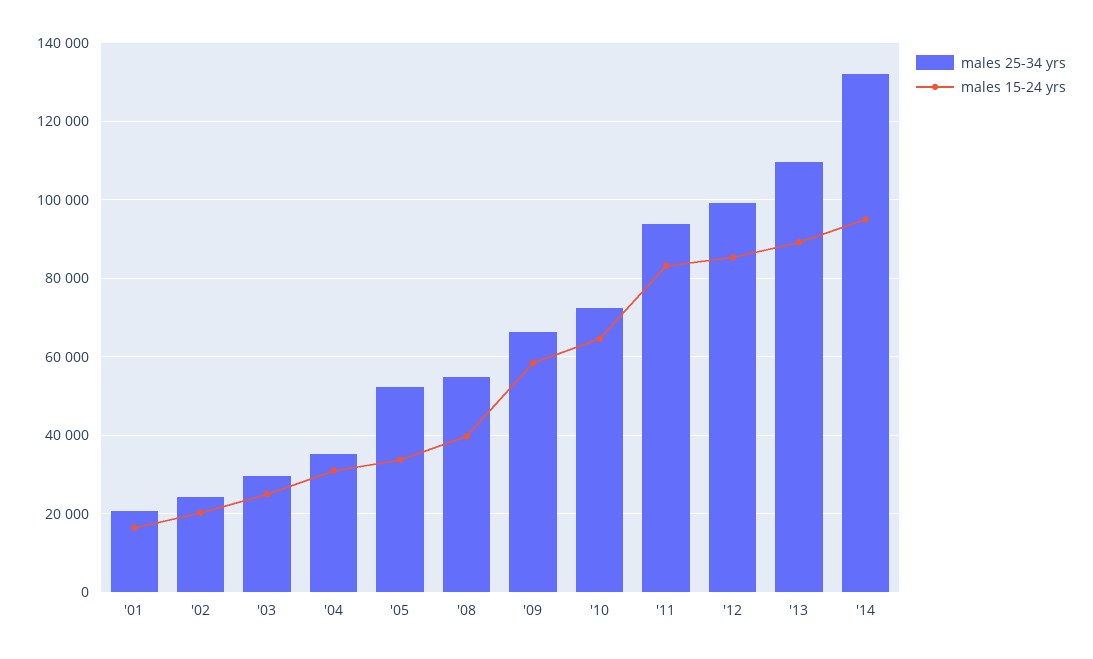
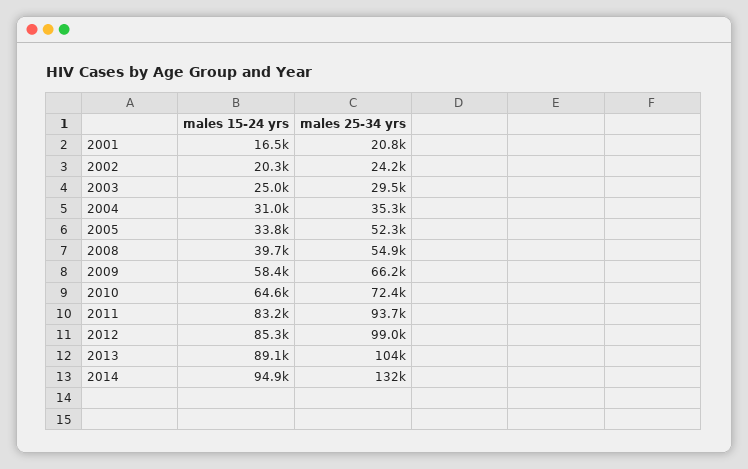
  {
    "males 25-34 yrs": {
      "'01": 20800,
      "'02": 24200,
      "'03": 29500,
      "'04": 35300,
      "'05": 52300,
      "'08": 54900,
      "'09": 66200,
      "'10": 72400,
      "'11": 93700,
      "'12": 99000,
-     "'13": 110000,
+     "'13": 104000,
      "'14": 132000
    },
    "males 15-24 yrs": {
      "'01": 16500,
      "'02": 20300,
      "'03": 25000,
      "'04": 31000,
      "'05": 33800,
      "'08": 39700,
      "'09": 58400,
      "'10": 64600,
      "'11": 83200,
      "'12": 85300,
      "'13": 89100,
      "'14": 94900
    }
  }

